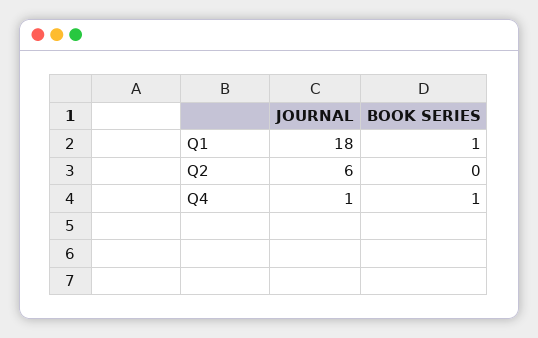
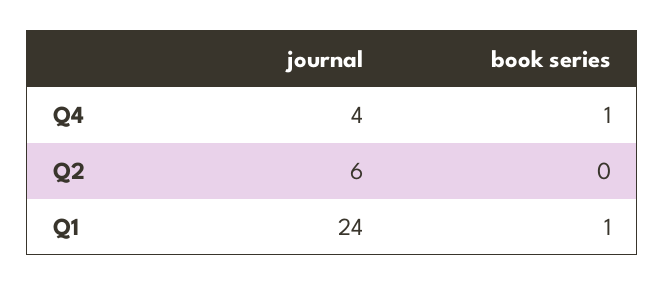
  {
    "JOURNAL": {
-     "Q1": 18,
+     "Q1": 24,
      "Q2": 6,
-     "Q4": 1
+     "Q4": 4
    },
    "BOOK SERIES": {
      "Q1": 1,
      "Q2": 0,
      "Q4": 1
    }
  }

